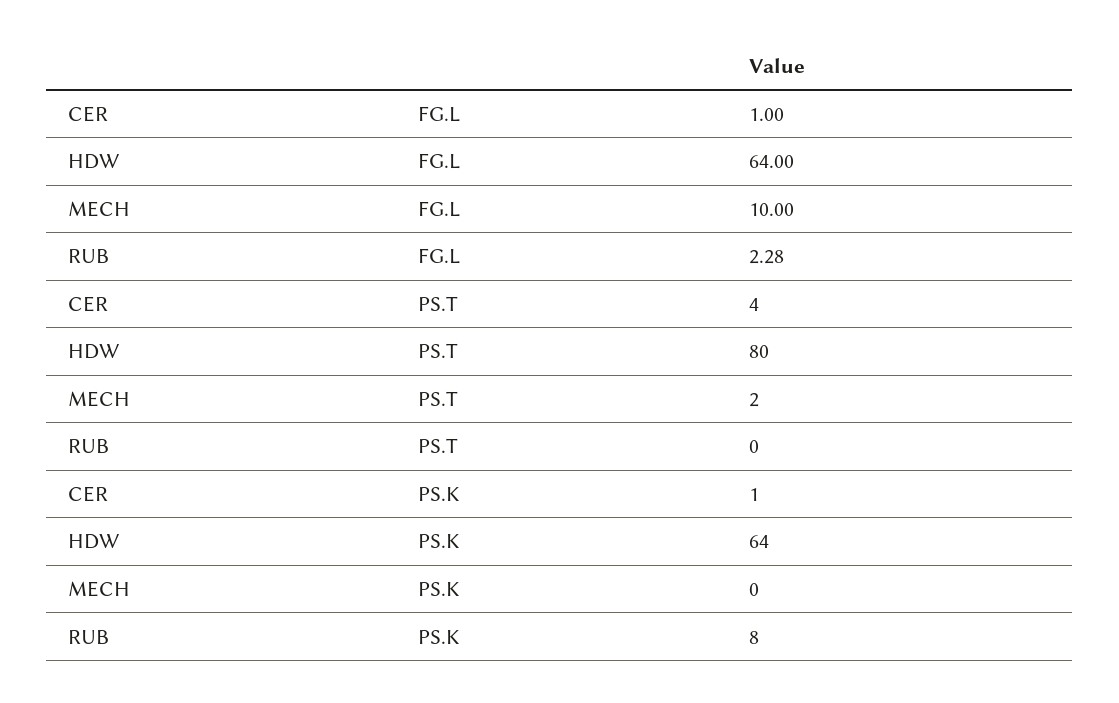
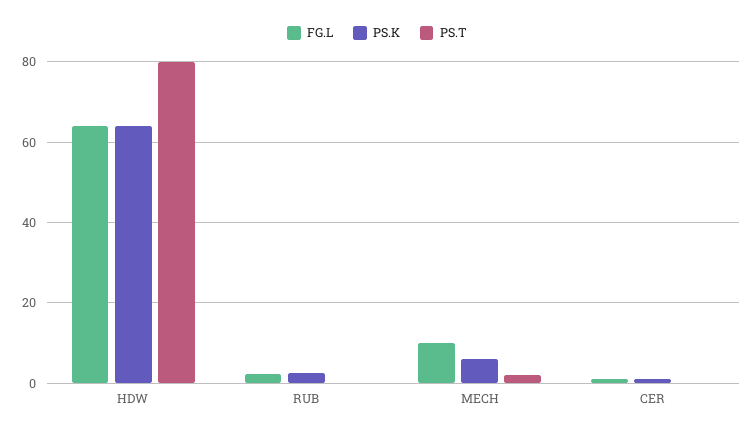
  {
    "FG.L": {
      "CER": 1,
      "HDW": 64,
      "MECH": 10,
      "RUB": 2.28
    },
    "PS.T": {
-     "CER": 4,
+     "CER": 0,
      "HDW": 80,
      "MECH": 2,
      "RUB": 0
    },
    "PS.K": {
      "CER": 1,
      "HDW": 64,
-     "MECH": 0,
+     "MECH": 6,
-     "RUB": 8
+     "RUB": 2
    }
  }

